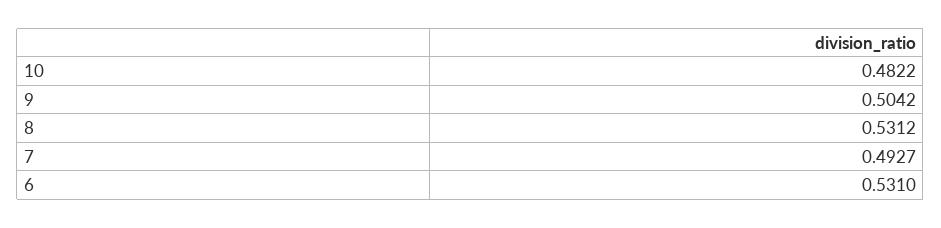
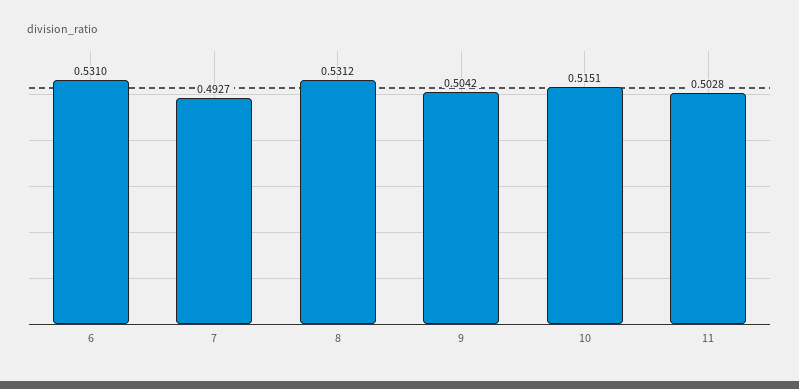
  {
-   "10": 0.4822,
+   "10": 0.5151,
    "9": 0.5042,
    "8": 0.5312,
    "7": 0.4927,
-   "6": 0.531
+   "6": 0.531,
+   "11": 0.5028
  }

